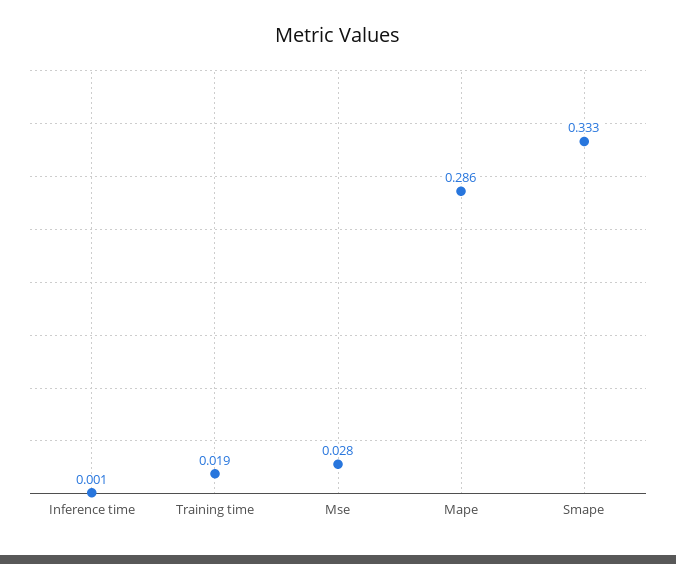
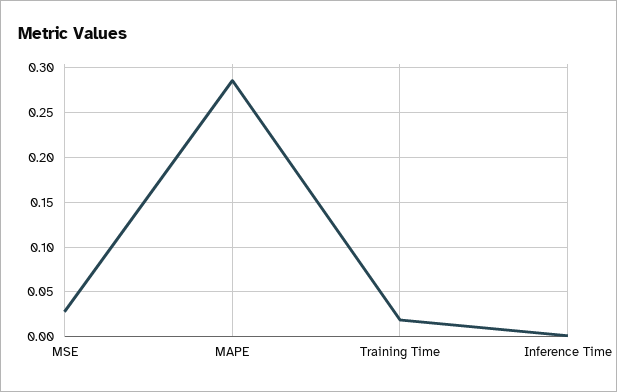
  {
    "Inference time": 0.001,
    "Training time": 0.019,
    "Mse": 0.028,
-   "Mape": 0.286,
+   "Mape": 0.286
-   "Smape": 0.333
  }

